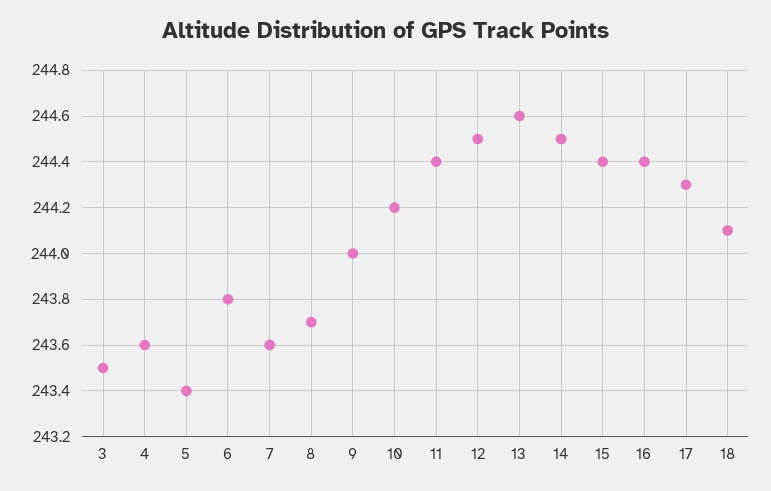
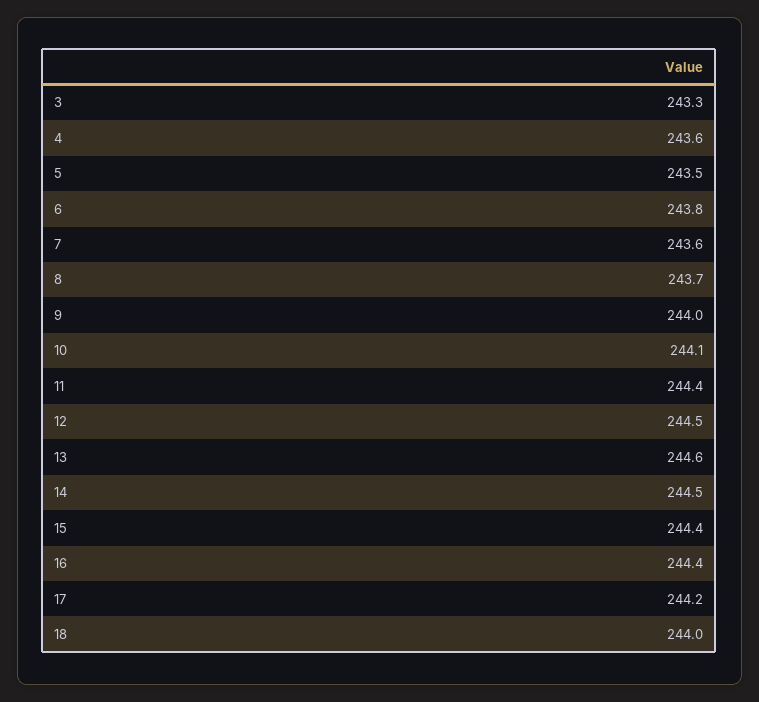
  {
-   "3": 243.5,
+   "3": 243.3,
    "4": 243.6,
-   "5": 243.4,
+   "5": 243.5,
    "6": 243.8,
    "7": 243.6,
    "8": 243.7,
    "9": 244,
-   "10": 244.2,
+   "10": 244.1,
    "11": 244.4,
    "12": 244.5,
    "13": 244.6,
    "14": 244.5,
    "15": 244.4,
    "16": 244.4,
-   "17": 244.3,
+   "17": 244.2,
-   "18": 244.1
+   "18": 244
  }

